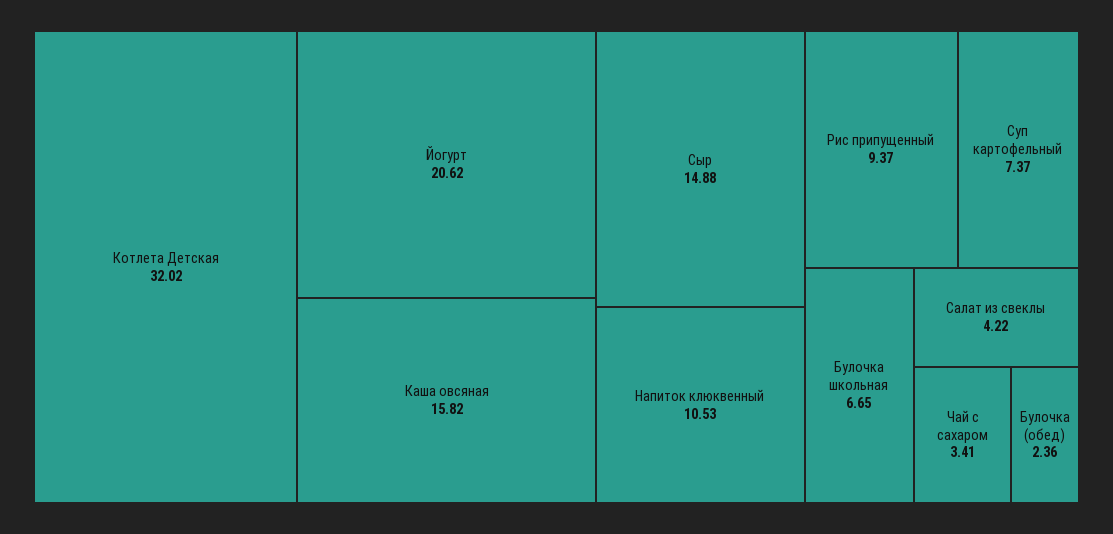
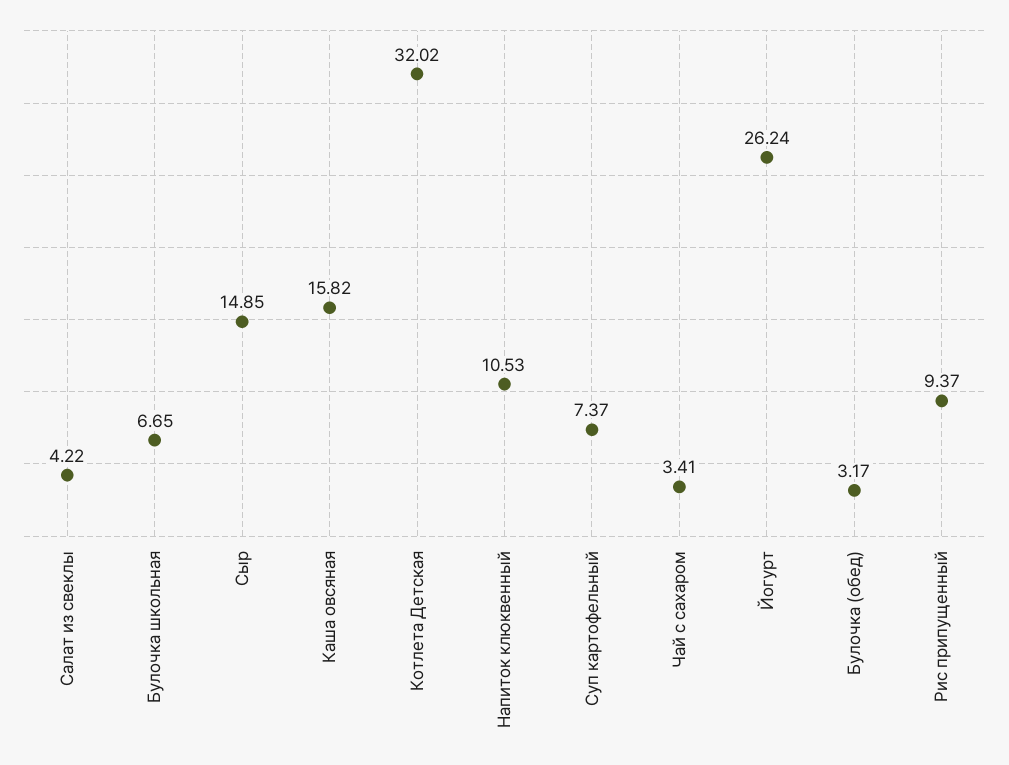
  {
    "Котлета Детская": 32.02,
-   "Йогурт": 20.62,
+   "Йогурт": 26.24,
    "Каша овсяная": 15.82,
-   "Сыр": 14.88,
+   "Сыр": 14.85,
    "Напиток клюквенный": 10.53,
    "Рис припущенный": 9.37,
    "Суп картофельный": 7.37,
    "Булочка школьная": 6.65,
    "Салат из свеклы": 4.22,
    "Чай с сахаром": 3.41,
-   "Булочка (обед)": 2.36
+   "Булочка (обед)": 3.17
  }

